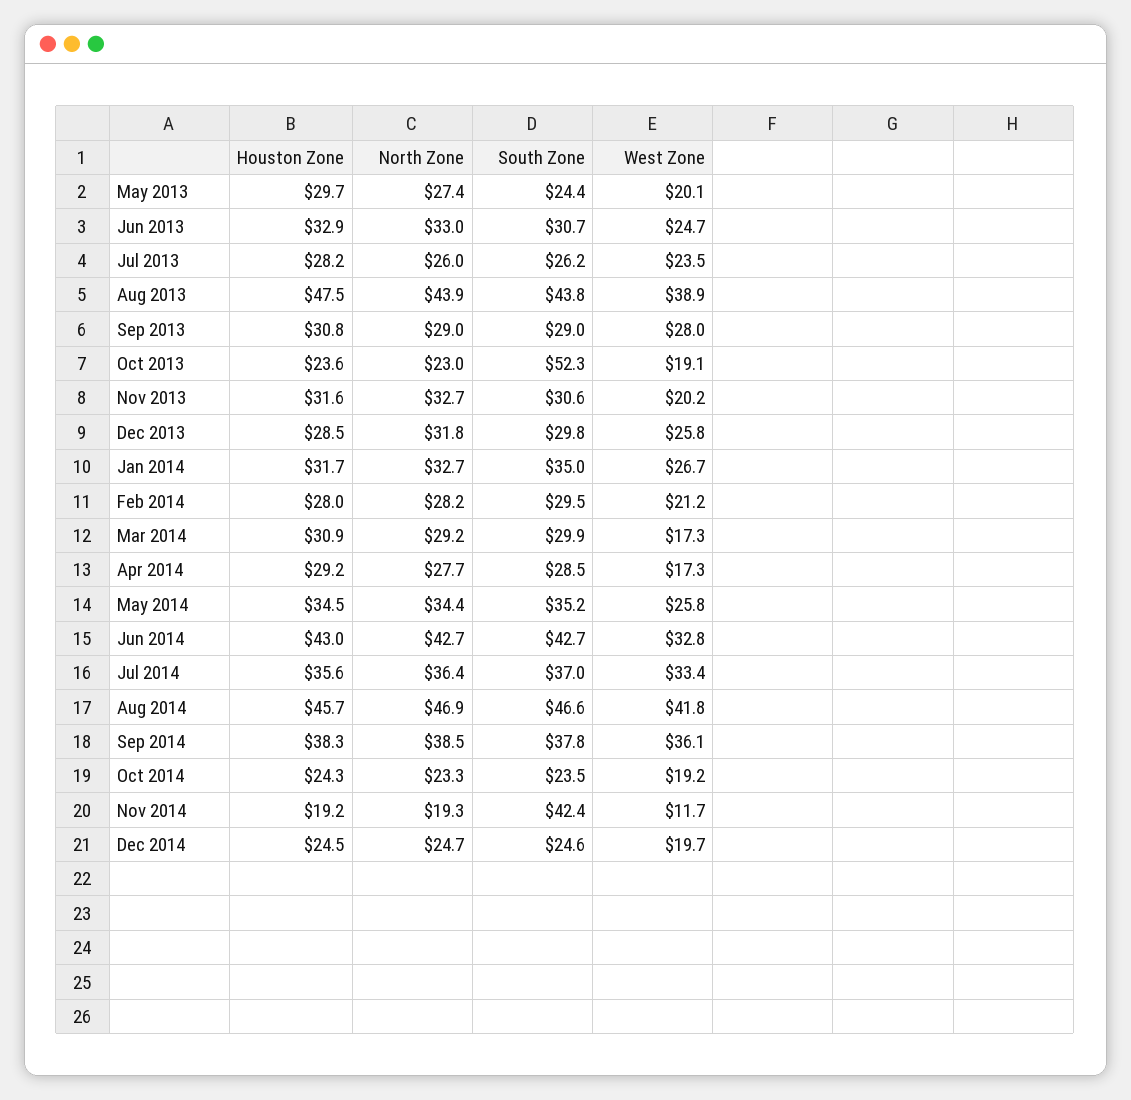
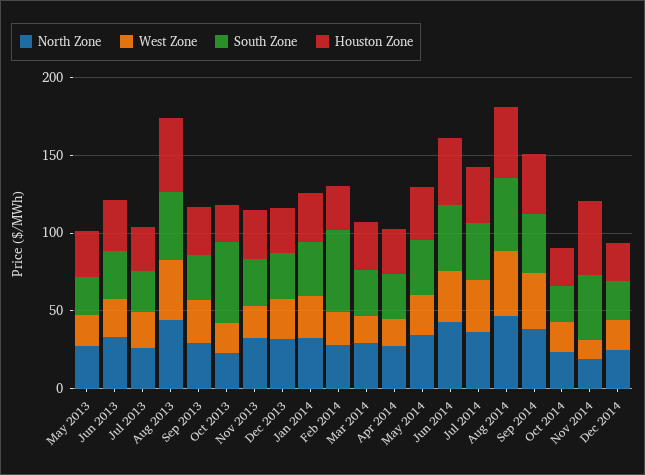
  {
    "Houston Zone": {
      "May 2013": 29.7,
      "Jun 2013": 32.9,
      "Jul 2013": 28.2,
      "Aug 2013": 47.5,
      "Sep 2013": 30.8,
      "Oct 2013": 23.6,
      "Nov 2013": 31.6,
      "Dec 2013": 28.5,
      "Jan 2014": 31.7,
      "Feb 2014": 28,
      "Mar 2014": 30.9,
      "Apr 2014": 29.2,
      "May 2014": 34.5,
      "Jun 2014": 43,
      "Jul 2014": 35.6,
      "Aug 2014": 45.7,
      "Sep 2014": 38.3,
      "Oct 2014": 24.3,
-     "Nov 2014": 19.2,
+     "Nov 2014": 50,
      "Dec 2014": 24.5
    },
    "North Zone": {
      "May 2013": 27.4,
      "Jun 2013": 33,
      "Jul 2013": 26,
      "Aug 2013": 43.9,
      "Sep 2013": 29,
      "Oct 2013": 23,
      "Nov 2013": 32.7,
      "Dec 2013": 31.8,
      "Jan 2014": 32.7,
      "Feb 2014": 28.2,
      "Mar 2014": 29.2,
      "Apr 2014": 27.7,
      "May 2014": 34.4,
      "Jun 2014": 42.7,
      "Jul 2014": 36.4,
      "Aug 2014": 46.9,
      "Sep 2014": 38.5,
      "Oct 2014": 23.3,
      "Nov 2014": 19.3,
      "Dec 2014": 24.7
    },
    "South Zone": {
      "May 2013": 24.4,
      "Jun 2013": 30.7,
      "Jul 2013": 26.2,
      "Aug 2013": 43.8,
      "Sep 2013": 29,
      "Oct 2013": 52.3,
      "Nov 2013": 30.6,
      "Dec 2013": 29.8,
      "Jan 2014": 35,
-     "Feb 2014": 29.5,
+     "Feb 2014": 50,
      "Mar 2014": 29.9,
      "Apr 2014": 28.5,
      "May 2014": 35.2,
      "Jun 2014": 42.7,
      "Jul 2014": 37,
      "Aug 2014": 46.6,
      "Sep 2014": 37.8,
      "Oct 2014": 23.5,
      "Nov 2014": 42.4,
      "Dec 2014": 24.6
    },
    "West Zone": {
      "May 2013": 20.1,
      "Jun 2013": 24.7,
      "Jul 2013": 23.5,
      "Aug 2013": 38.9,
      "Sep 2013": 28,
      "Oct 2013": 19.1,
      "Nov 2013": 20.2,
      "Dec 2013": 25.8,
      "Jan 2014": 26.7,
      "Feb 2014": 21.2,
      "Mar 2014": 17.3,
      "Apr 2014": 17.3,
      "May 2014": 25.8,
      "Jun 2014": 32.8,
      "Jul 2014": 33.4,
      "Aug 2014": 41.8,
      "Sep 2014": 36.1,
      "Oct 2014": 19.2,
      "Nov 2014": 11.7,
      "Dec 2014": 19.7
    }
  }

